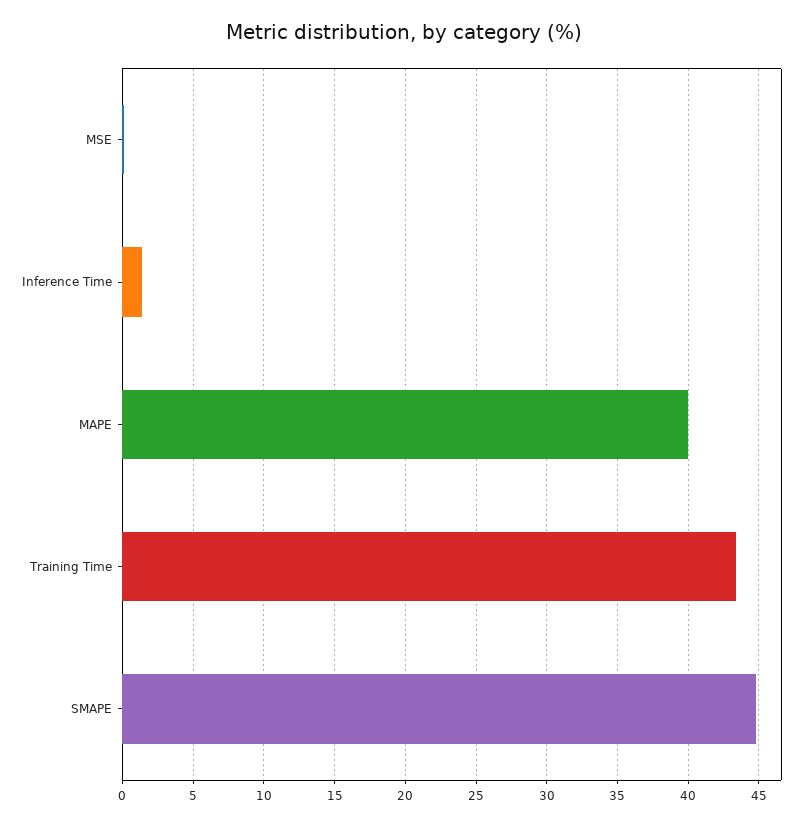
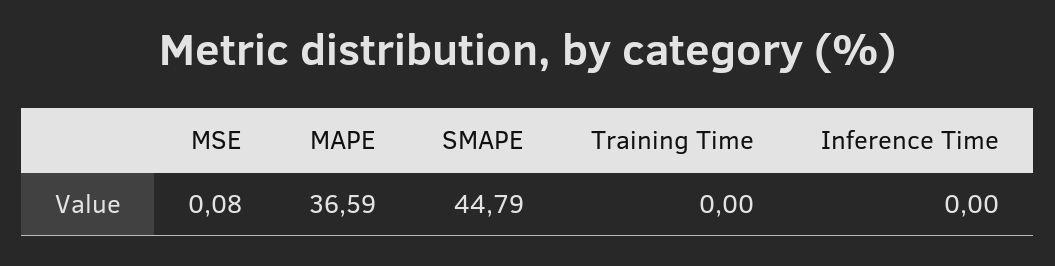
  {
    "MSE": 0.08,
-   "Inference Time": 1.5,
+   "Inference Time": 0,
-   "MAPE": 40,
+   "MAPE": 36.59,
-   "Training Time": 43.5,
+   "Training Time": 0,
    "SMAPE": 44.79
  }

